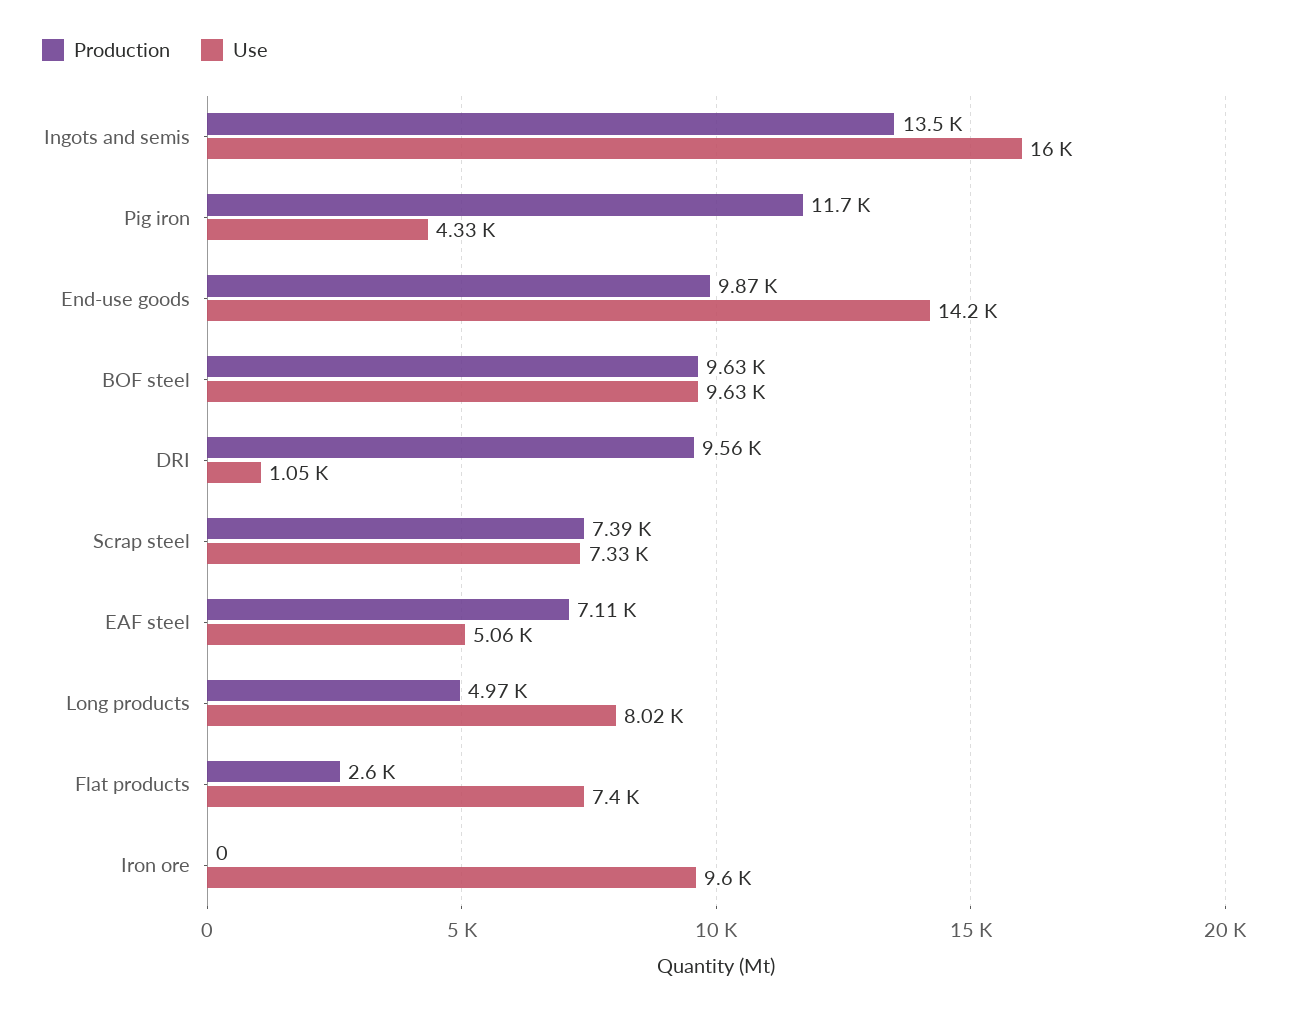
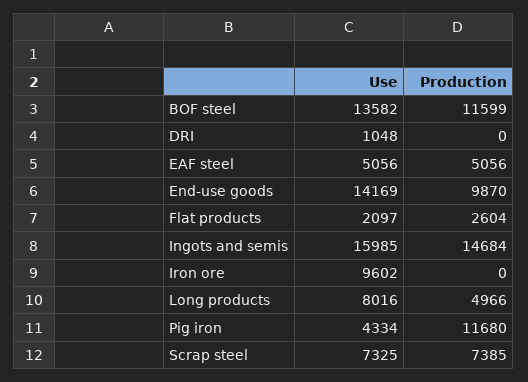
  {
    "Production": {
-     "Ingots and semis": 13500,
+     "Ingots and semis": 14684,
      "Pig iron": 11680,
      "End-use goods": 9870,
-     "BOF steel": 9630,
+     "BOF steel": 11599,
-     "DRI": 9560,
+     "DRI": 0,
      "Scrap steel": 7385,
-     "EAF steel": 7110,
+     "EAF steel": 5056,
      "Long products": 4966,
      "Flat products": 2604,
      "Iron ore": 0
    },
    "Use": {
      "Ingots and semis": 15985,
      "Pig iron": 4334,
      "End-use goods": 14169,
-     "BOF steel": 9630,
+     "BOF steel": 13582,
      "DRI": 1048,
      "Scrap steel": 7325,
      "EAF steel": 5056,
      "Long products": 8016,
-     "Flat products": 7400,
+     "Flat products": 2097,
      "Iron ore": 9602
    }
  }

